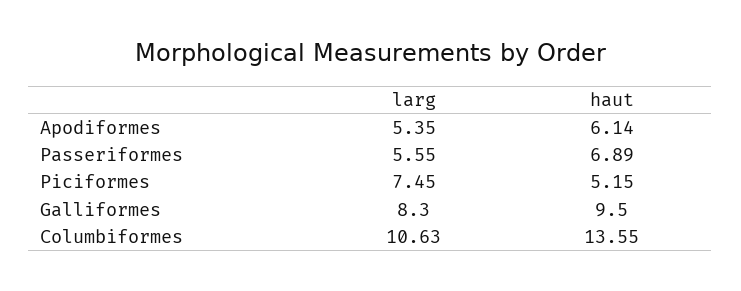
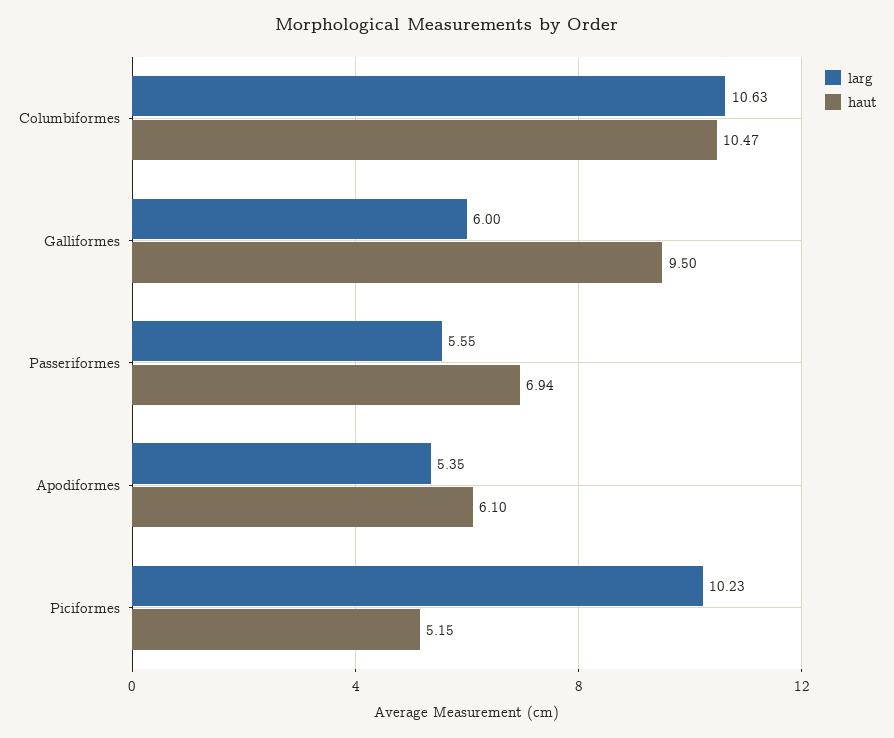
  {
    "larg": {
      "Apodiformes": 5.35,
      "Passeriformes": 5.55,
-     "Piciformes": 7.45,
+     "Piciformes": 10.23,
-     "Galliformes": 8.3,
+     "Galliformes": 6,
      "Columbiformes": 10.63
    },
    "haut": {
-     "Apodiformes": 6.14,
+     "Apodiformes": 6.1,
-     "Passeriformes": 6.89,
+     "Passeriformes": 6.94,
      "Piciformes": 5.15,
      "Galliformes": 9.5,
-     "Columbiformes": 13.55
+     "Columbiformes": 10.47
    }
  }

